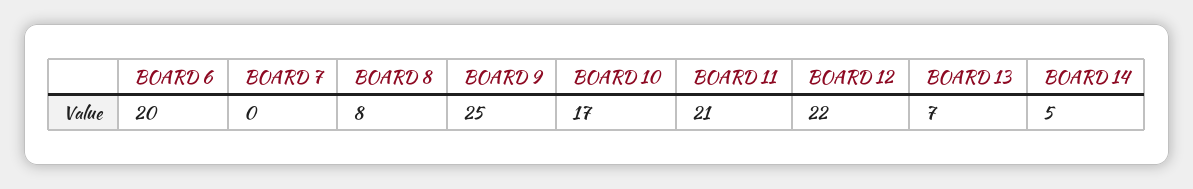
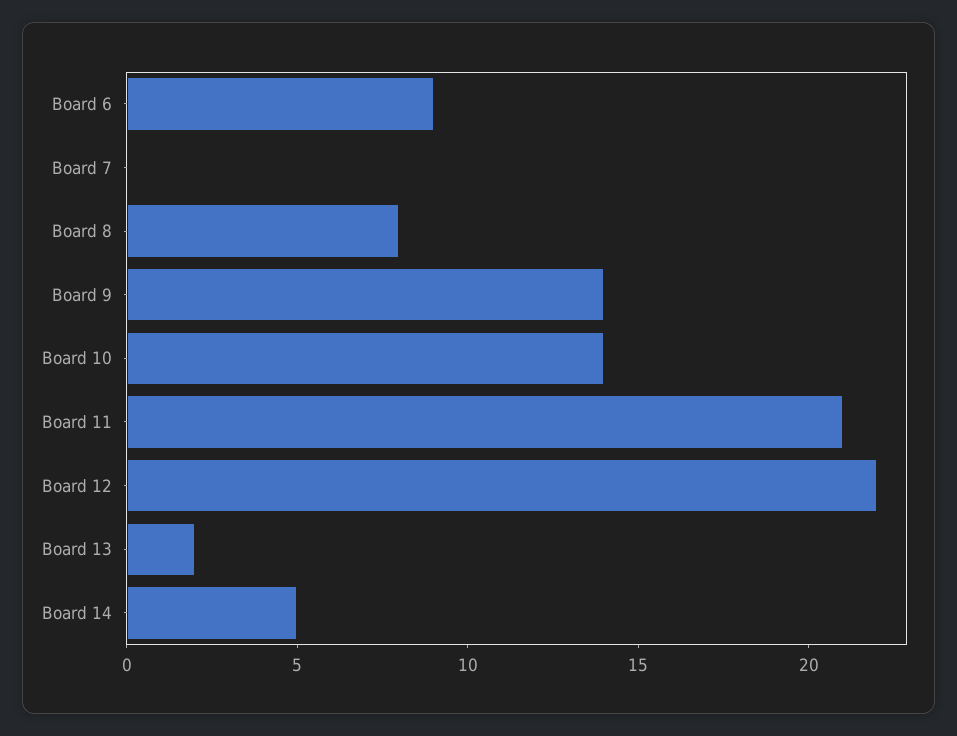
  {
-   "BOARD 6": 20,
+   "BOARD 6": 9,
    "BOARD 7": 0,
    "BOARD 8": 8,
-   "BOARD 9": 25,
+   "BOARD 9": 14,
-   "BOARD 10": 17,
+   "BOARD 10": 14,
    "BOARD 11": 21,
    "BOARD 12": 22,
-   "BOARD 13": 7,
+   "BOARD 13": 2,
    "BOARD 14": 5
  }

